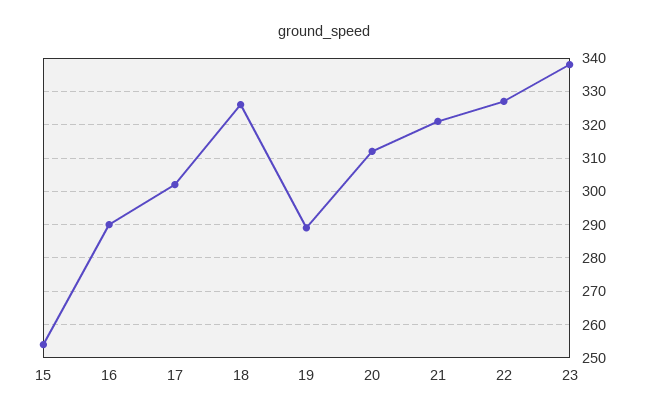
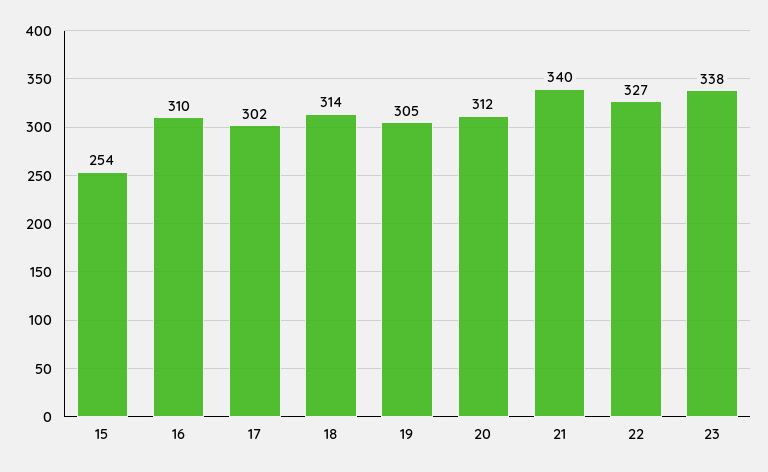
  {
    "15": 254,
-   "16": 290,
+   "16": 310,
    "17": 302,
-   "18": 325,
+   "18": 314,
-   "19": 290,
+   "19": 305,
    "20": 312,
-   "21": 320,
+   "21": 340,
    "22": 327,
    "23": 338
  }

